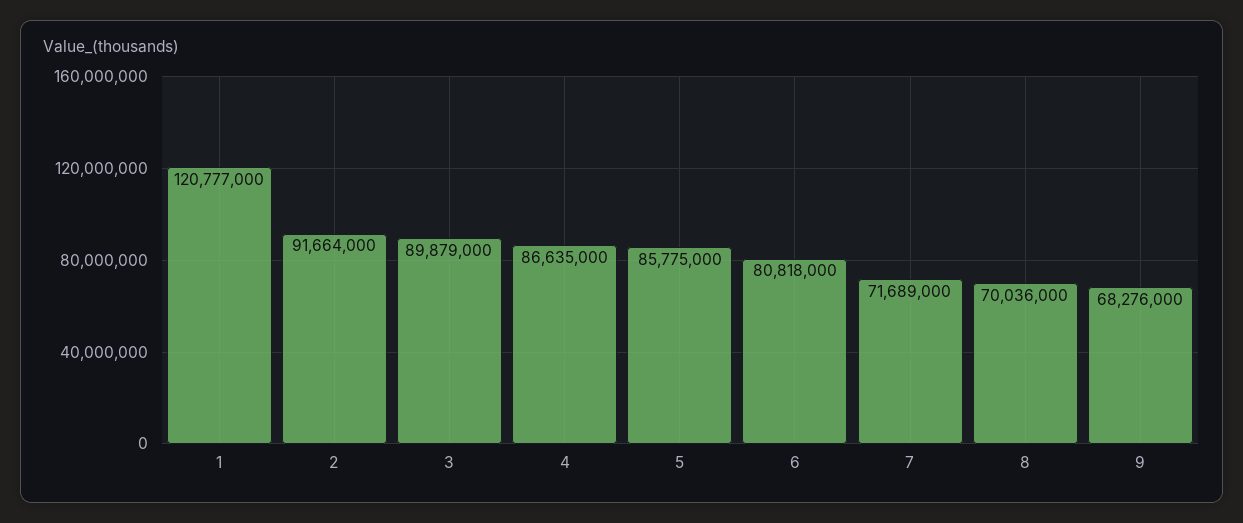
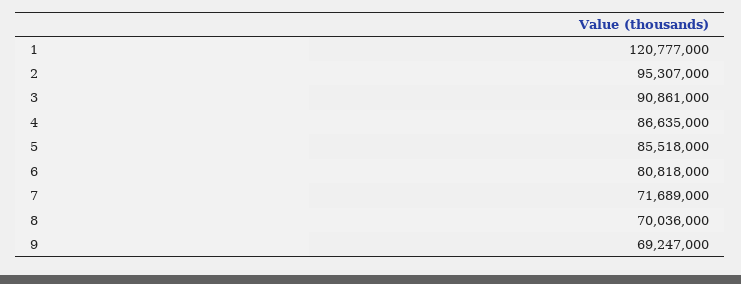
  {
    "1": 120777000,
-   "2": 91664000,
+   "2": 95307000,
-   "3": 89879000,
+   "3": 90861000,
    "4": 86635000,
-   "5": 85775000,
+   "5": 85518000,
    "6": 80818000,
    "7": 71689000,
    "8": 70036000,
-   "9": 68276000
+   "9": 69247000
  }

